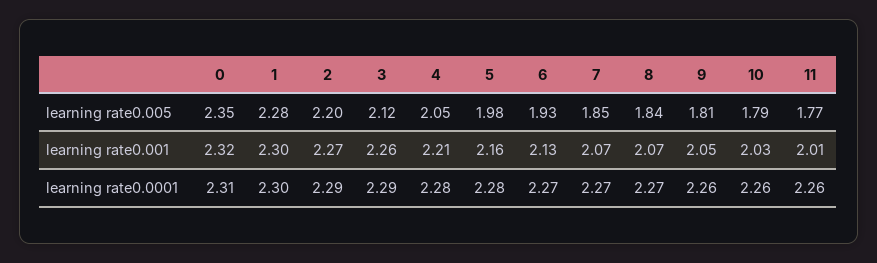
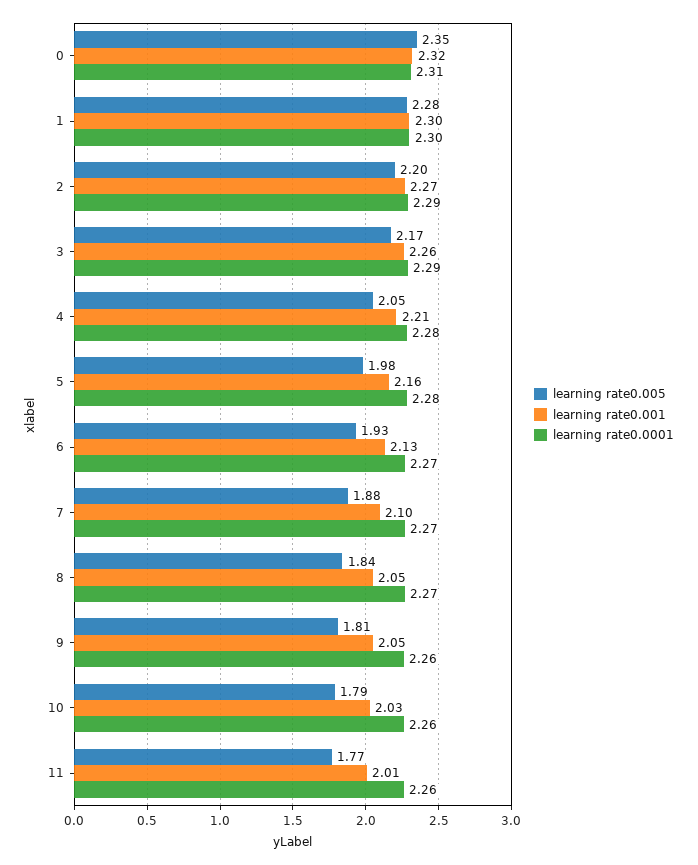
  {
    "learning rate0.005": {
      "0": 2.35,
      "1": 2.28,
      "2": 2.2,
-     "3": 2.12,
+     "3": 2.17,
      "4": 2.05,
      "5": 1.98,
      "6": 1.93,
-     "7": 1.85,
+     "7": 1.88,
      "8": 1.84,
      "9": 1.81,
      "10": 1.79,
      "11": 1.77
    },
    "learning rate0.001": {
      "0": 2.32,
      "1": 2.3,
      "2": 2.27,
      "3": 2.26,
      "4": 2.21,
      "5": 2.16,
      "6": 2.13,
-     "7": 2.07,
+     "7": 2.1,
-     "8": 2.07,
+     "8": 2.05,
      "9": 2.05,
      "10": 2.03,
      "11": 2.01
    },
    "learning rate0.0001": {
      "0": 2.31,
      "1": 2.3,
      "2": 2.29,
      "3": 2.29,
      "4": 2.28,
      "5": 2.28,
      "6": 2.27,
      "7": 2.27,
      "8": 2.27,
      "9": 2.26,
      "10": 2.26,
      "11": 2.26
    }
  }

